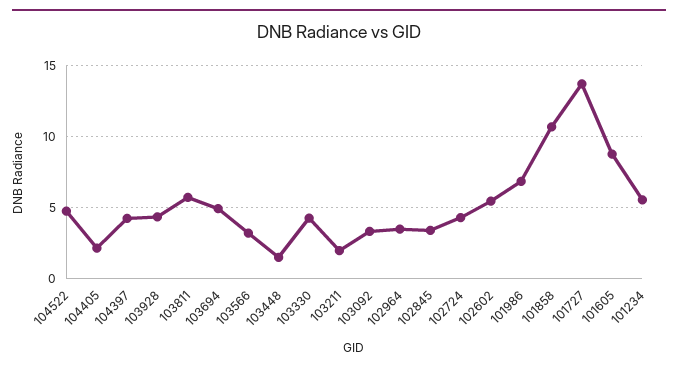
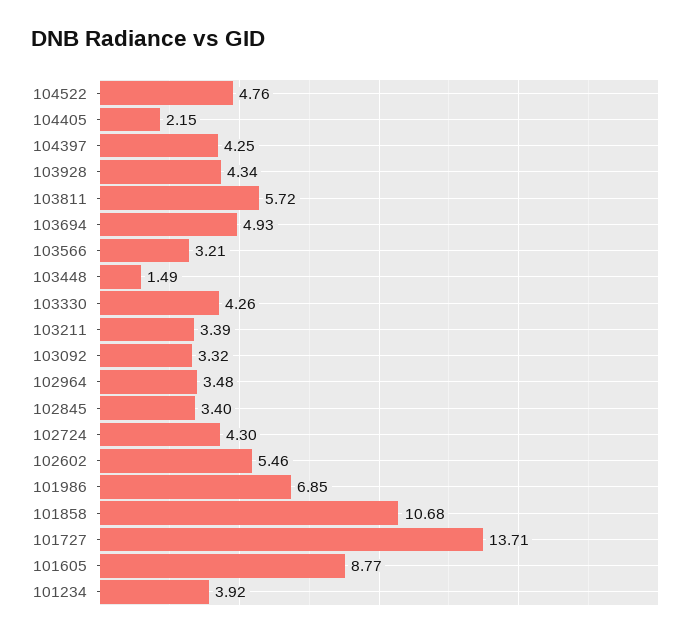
  {
    "104522": 4.76,
    "104405": 2.15,
    "104397": 4.25,
    "103928": 4.34,
    "103811": 5.72,
    "103694": 4.93,
    "103566": 3.21,
    "103448": 1.49,
    "103330": 4.26,
-   "103211": 2,
+   "103211": 3.39,
    "103092": 3.32,
    "102964": 3.48,
    "102845": 3.4,
    "102724": 4.3,
    "102602": 5.46,
    "101986": 6.85,
    "101858": 10.68,
    "101727": 13.71,
    "101605": 8.77,
-   "101234": 5.5
+   "101234": 3.92
  }

